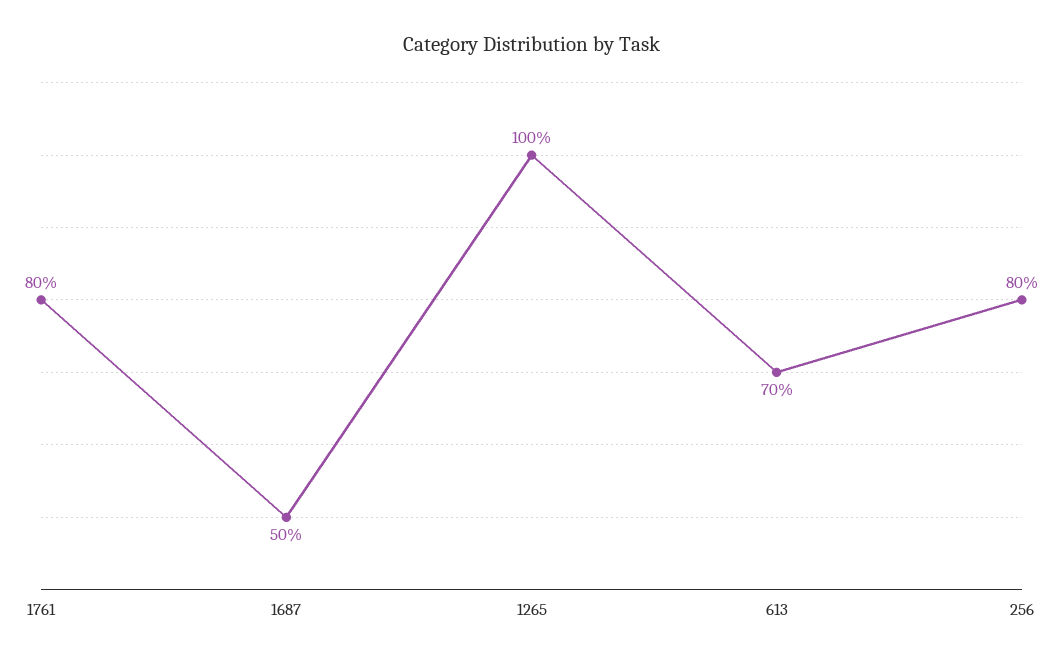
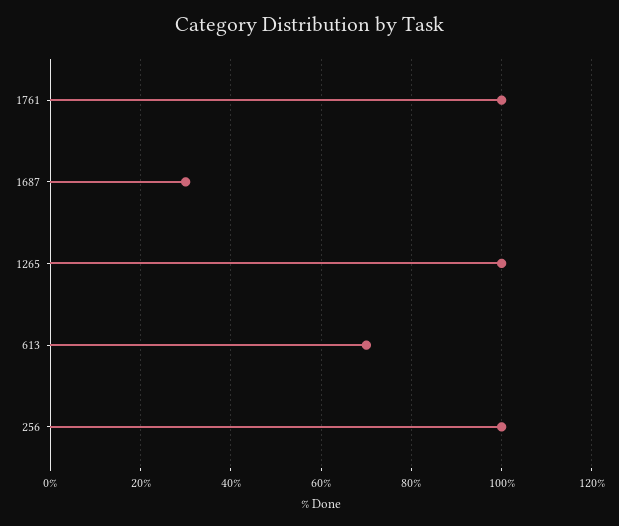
  {
-   "1761": 80,
+   "1761": 100,
-   "1687": 50,
+   "1687": 30,
    "1265": 100,
    "613": 70,
-   "256": 80
+   "256": 100
  }

